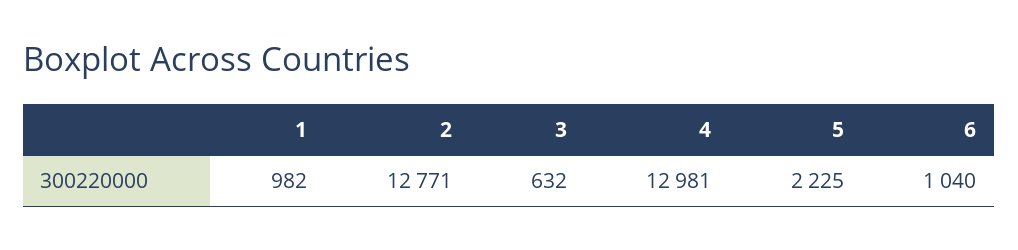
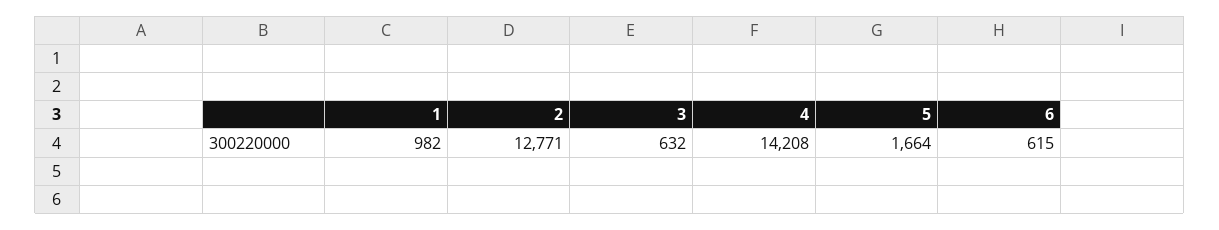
  {
    "1": 982,
    "2": 12771,
    "3": 632,
-   "4": 12981,
+   "4": 14208,
-   "5": 2225,
+   "5": 1664,
-   "6": 1040
+   "6": 615
  }

